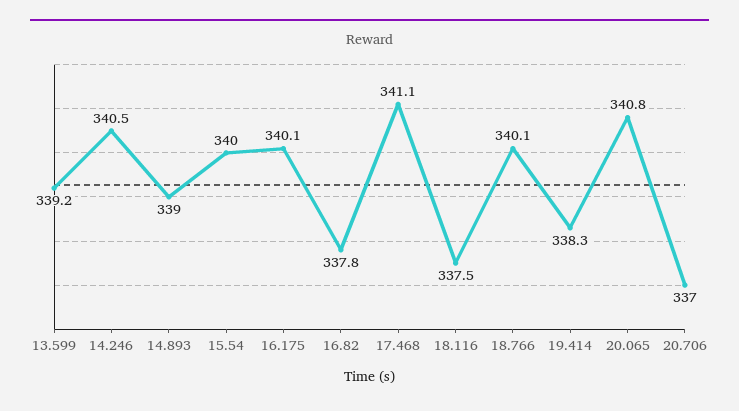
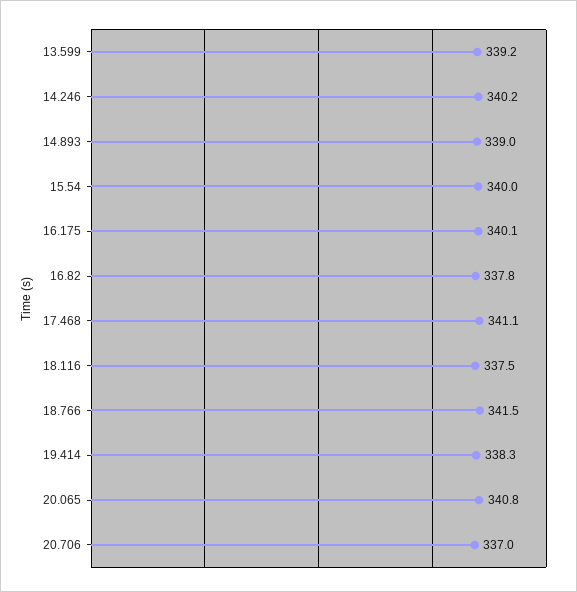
  {
    "13.599": 339.2,
-   "14.246": 340.5,
+   "14.246": 340.2,
    "14.893": 339,
    "15.54": 340,
    "16.175": 340.1,
    "16.82": 337.8,
    "17.468": 341.1,
    "18.116": 337.5,
-   "18.766": 340.1,
+   "18.766": 341.5,
    "19.414": 338.3,
    "20.065": 340.8,
    "20.706": 337
  }

